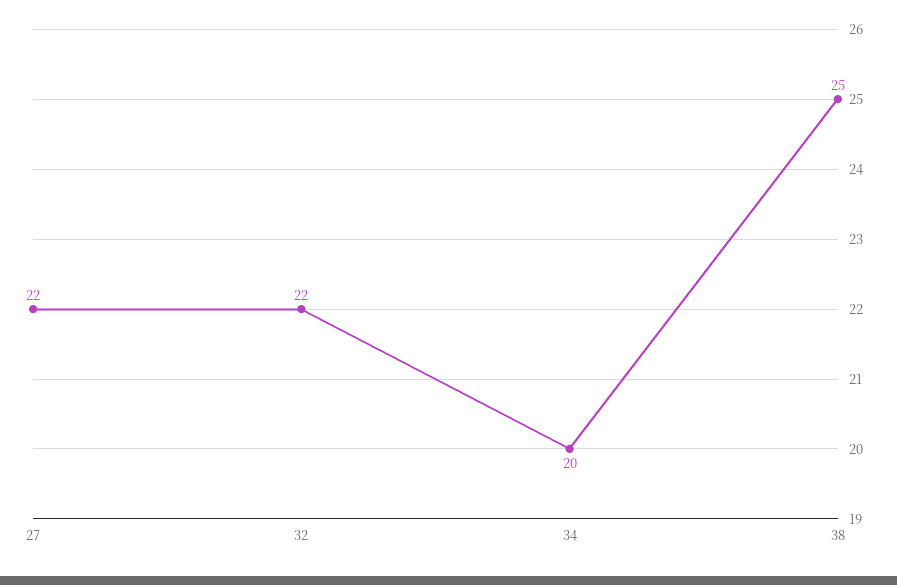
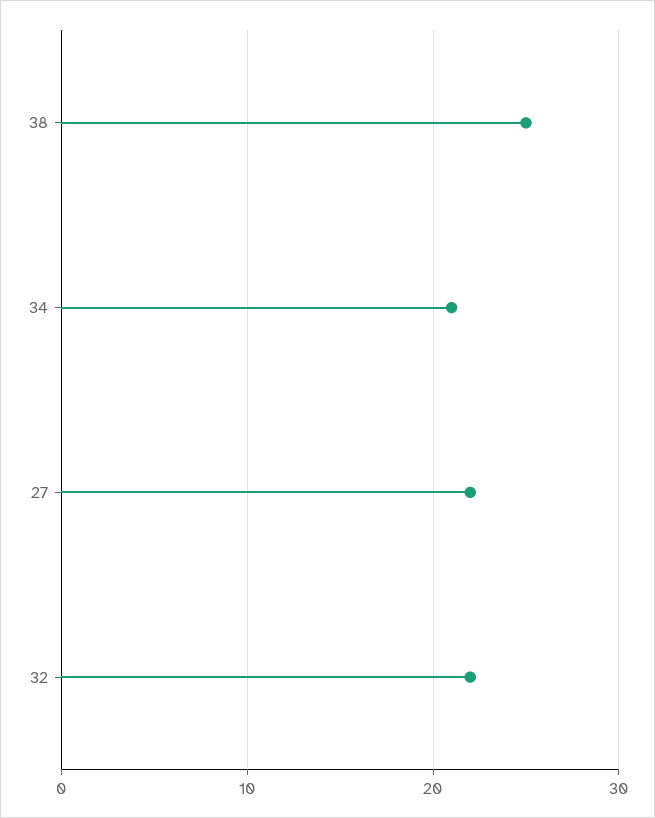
  {
    "27": 22,
    "32": 22,
-   "34": 20,
+   "34": 21,
    "38": 25
  }

